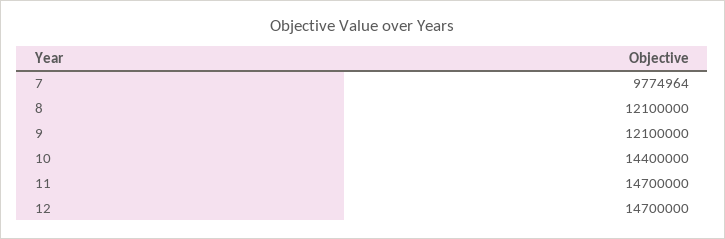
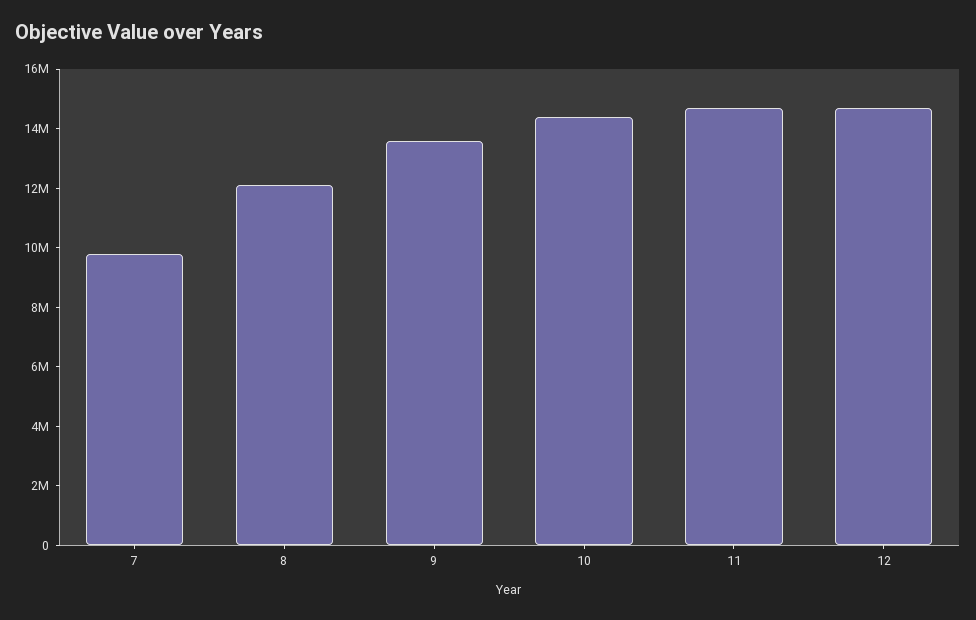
  {
    "7": 9774964,
    "8": 12100000,
-   "9": 12100000,
+   "9": 13500000,
    "10": 14400000,
    "11": 14700000,
    "12": 14700000
  }

